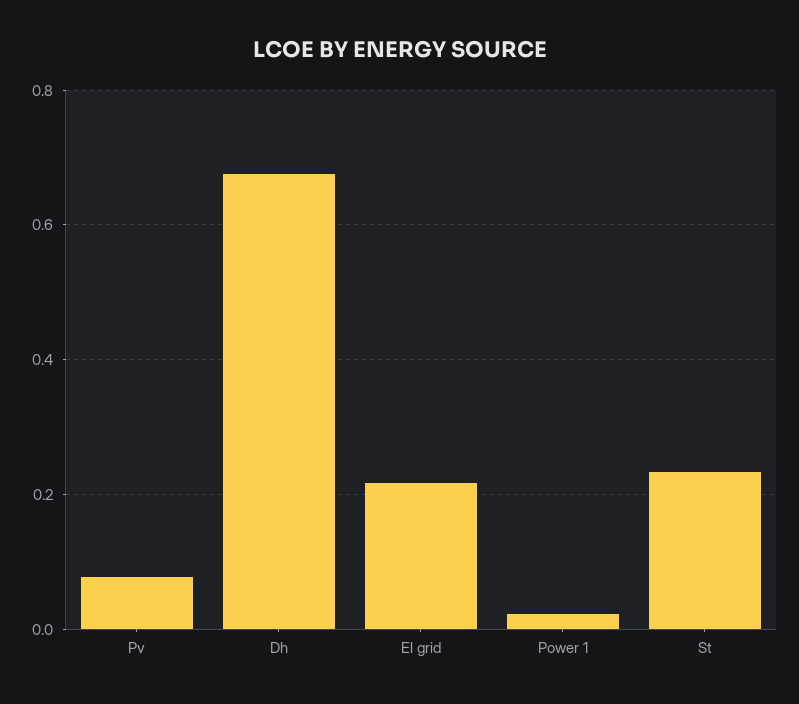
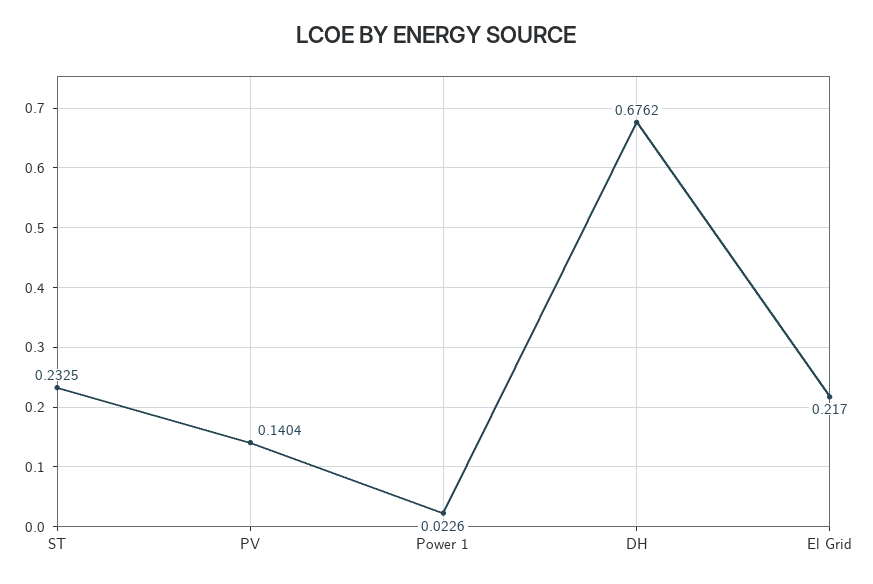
  {
-   "Pv": 0.08,
+   "Pv": 0.1404,
    "Dh": 0.6762,
    "El grid": 0.217,
    "Power 1": 0.0226,
    "St": 0.2325
  }

